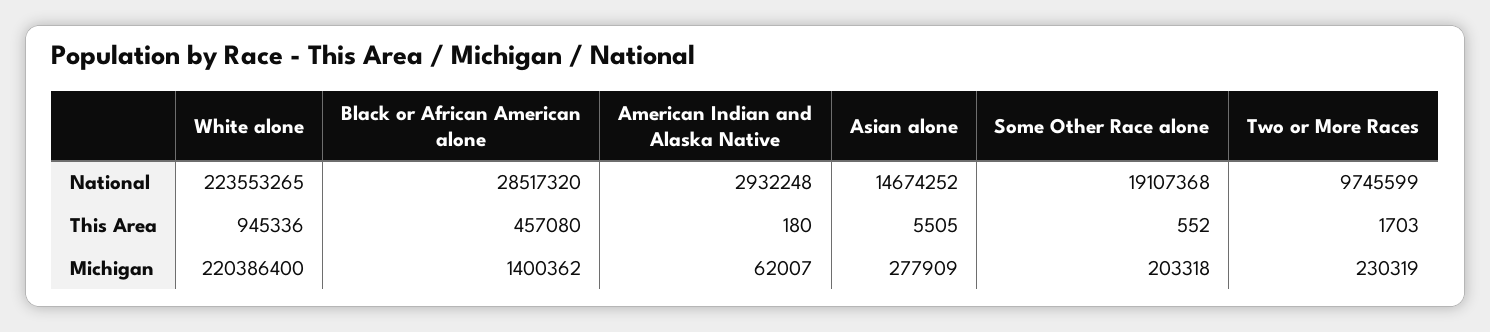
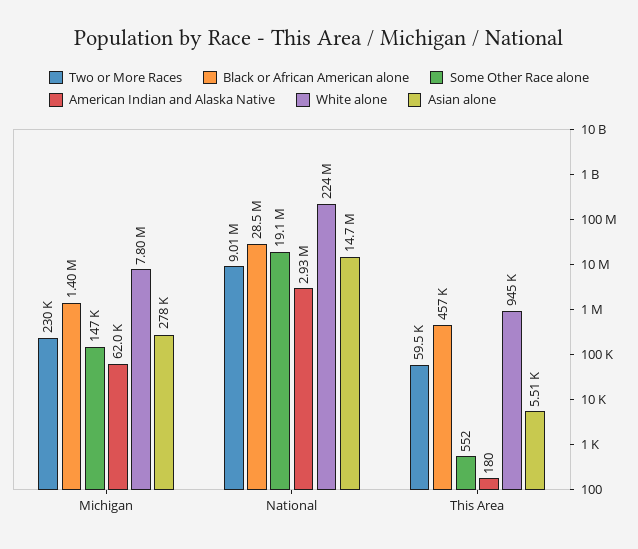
  {
    "White alone": {
      "National": 223553265,
      "This Area": 945336,
-     "Michigan": 220386400
+     "Michigan": 7800000
    },
    "Black or African American alone": {
      "National": 28517320,
      "This Area": 457080,
      "Michigan": 1400362
    },
    "American Indian and Alaska Native": {
      "National": 2932248,
      "This Area": 180,
      "Michigan": 62007
    },
    "Asian alone": {
      "National": 14674252,
      "This Area": 5505,
      "Michigan": 277909
    },
    "Some Other Race alone": {
      "National": 19107368,
      "This Area": 552,
-     "Michigan": 203318
+     "Michigan": 147000
    },
    "Two or More Races": {
-     "National": 9745599,
+     "National": 9010000,
-     "This Area": 1703,
+     "This Area": 59500,
      "Michigan": 230319
    }
  }

